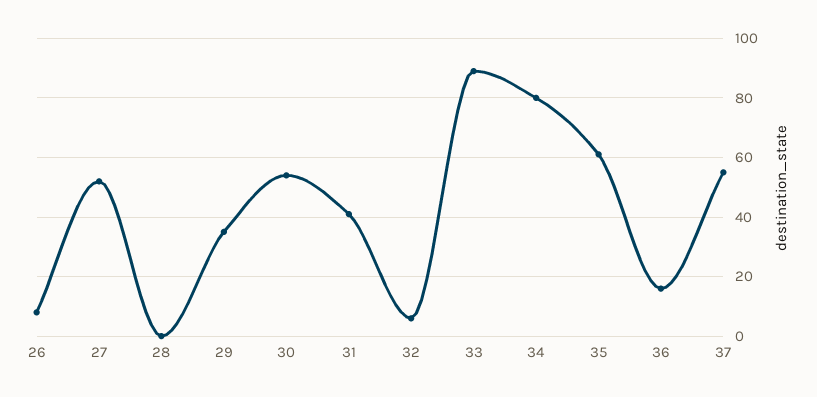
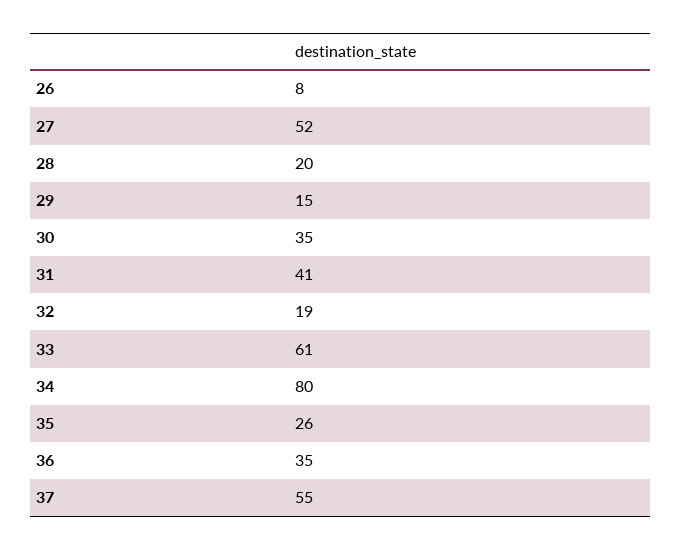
  {
    "26": 8,
    "27": 52,
-   "28": 0,
+   "28": 20,
-   "29": 35,
+   "29": 15,
-   "30": 55,
+   "30": 35,
    "31": 41,
-   "32": 5,
+   "32": 19,
-   "33": 90,
+   "33": 61,
    "34": 80,
-   "35": 60,
+   "35": 26,
-   "36": 15,
+   "36": 35,
    "37": 55
  }

